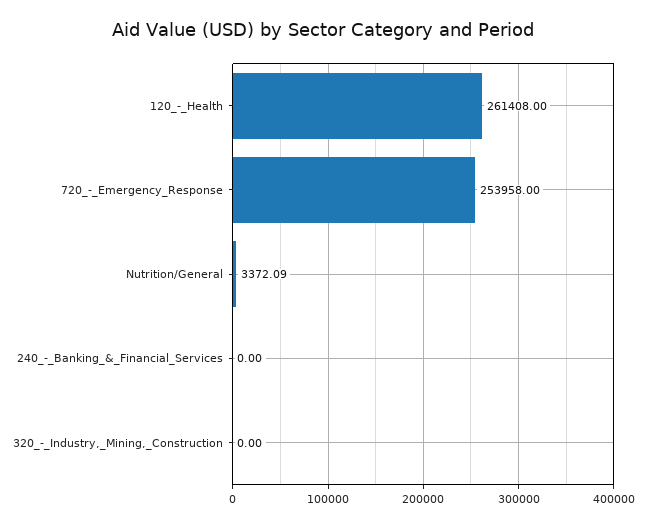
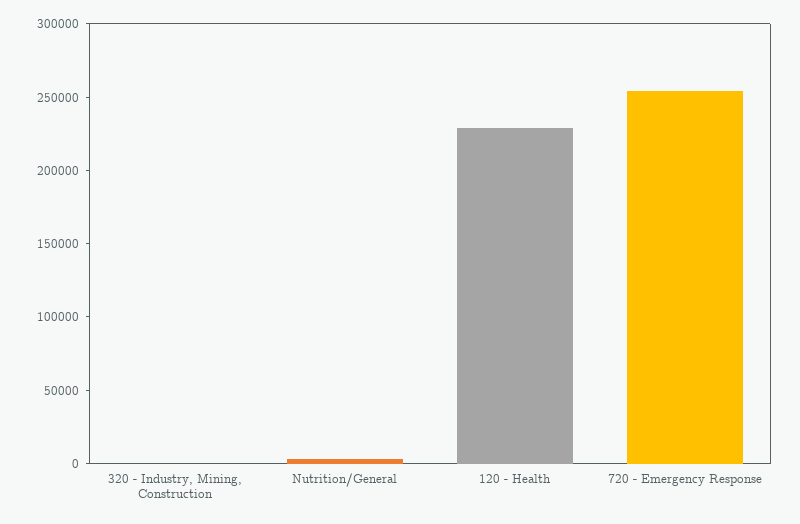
  {
-   "120_-_Health": 261408,
+   "120_-_Health": 230000,
    "720_-_Emergency_Response": 253958,
    "Nutrition/General": 3372.09,
-   "240_-_Banking_&_Financial_Services": 0,
    "320_-_Industry,_Mining,_Construction": 0
  }

